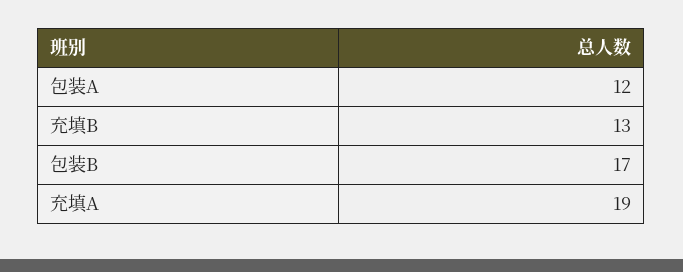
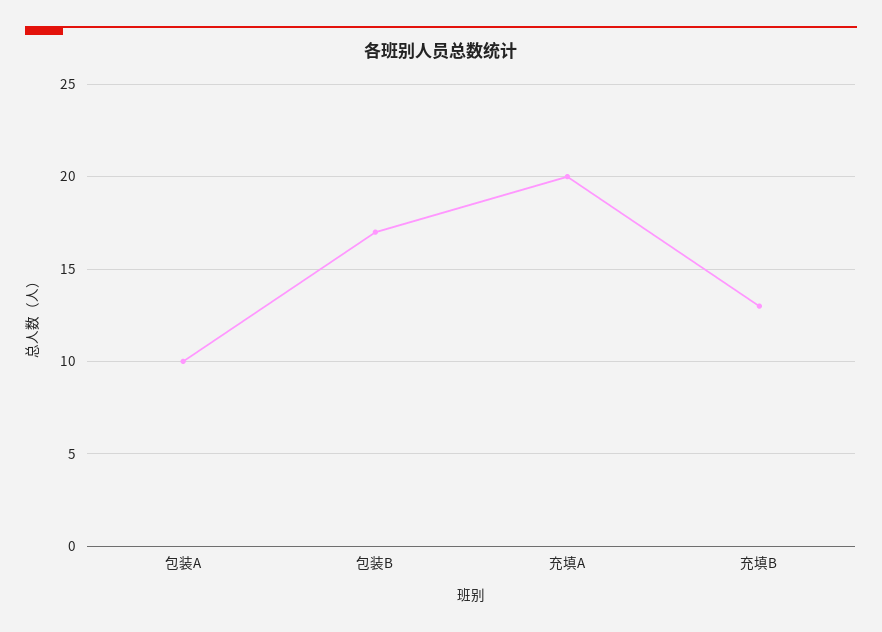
  {
-   "包装A": 12,
+   "包装A": 10,
    "充填B": 13,
    "包装B": 17,
-   "充填A": 19
+   "充填A": 20
  }

